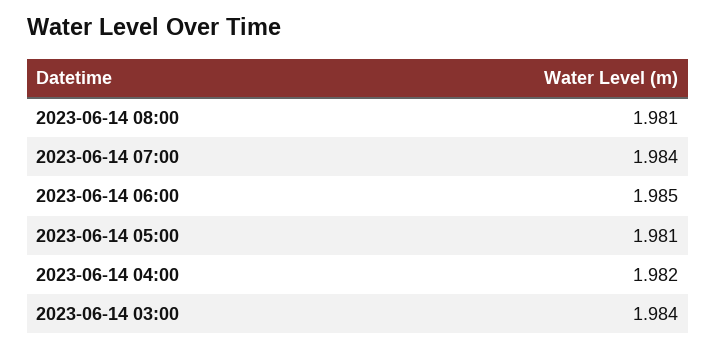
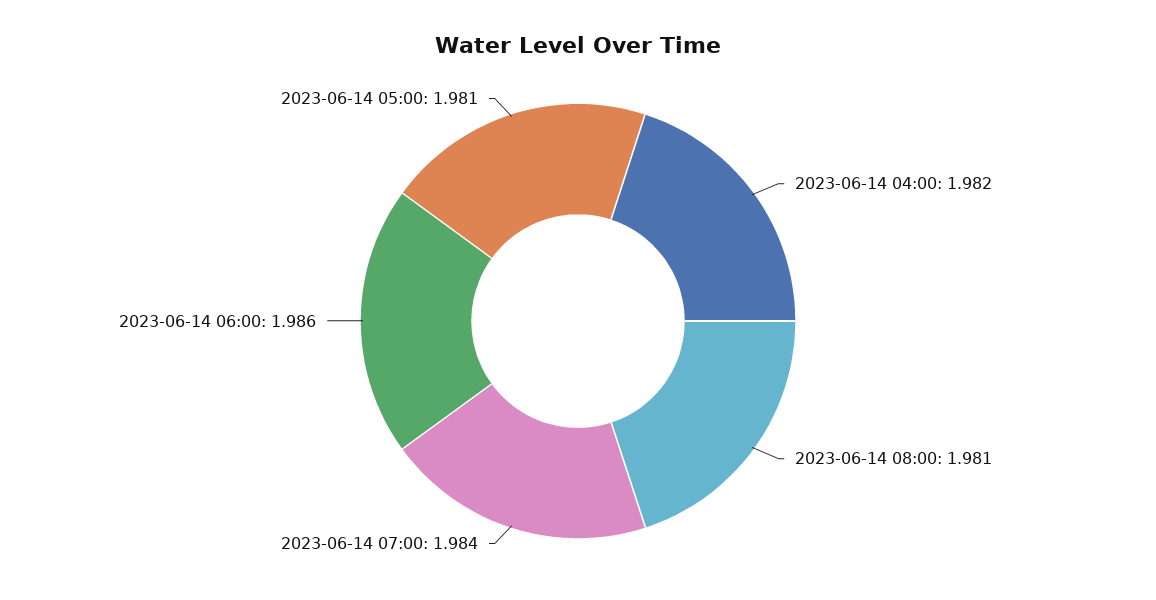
  {
    "2023-06-14 08:00": 1.981,
    "2023-06-14 07:00": 1.984,
-   "2023-06-14 06:00": 1.985,
+   "2023-06-14 06:00": 1.986,
    "2023-06-14 05:00": 1.981,
-   "2023-06-14 04:00": 1.982,
+   "2023-06-14 04:00": 1.982
-   "2023-06-14 03:00": 1.984
  }

